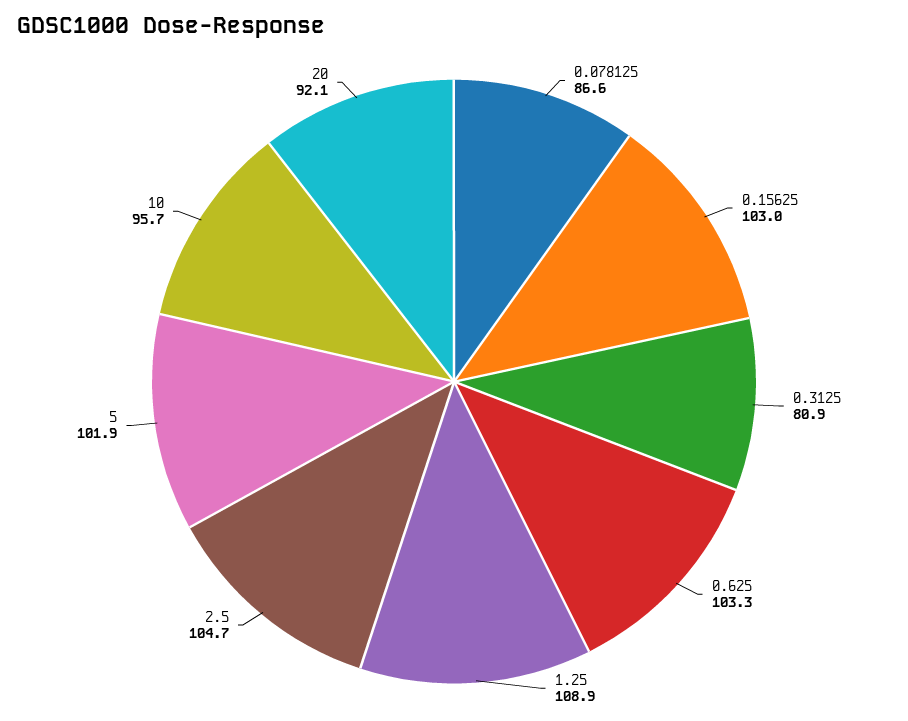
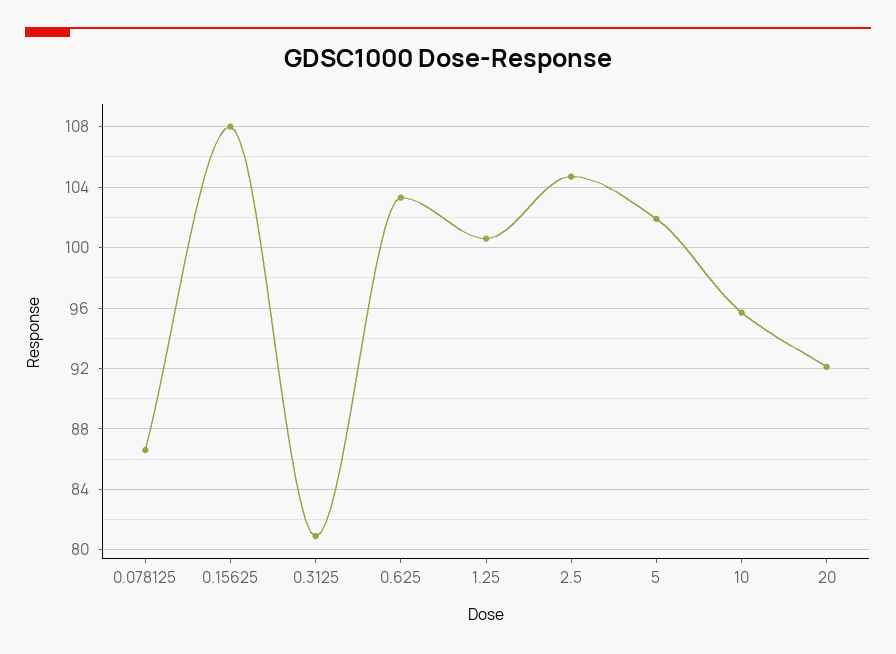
  {
    "0.078125": 86.6,
-   "0.15625": 103,
+   "0.15625": 108,
    "0.3125": 80.9,
    "0.625": 103.3,
-   "1.25": 108.9,
+   "1.25": 100.5,
    "2.5": 104.7,
    "5": 101.9,
    "10": 95.7,
    "20": 92.1
  }

